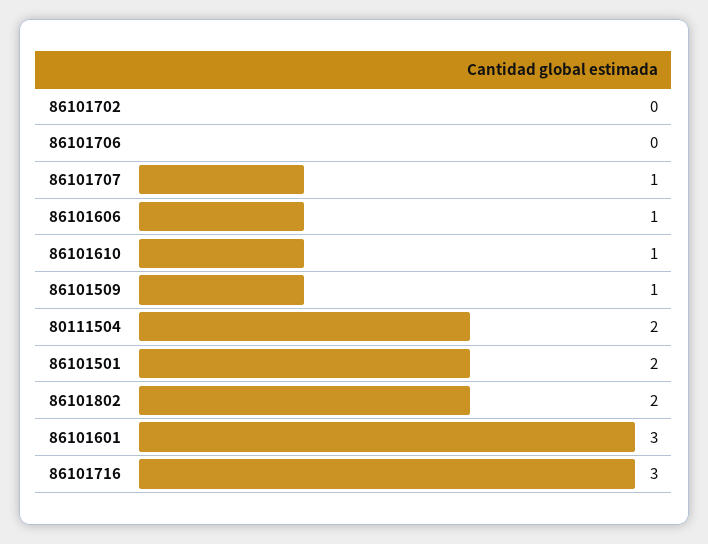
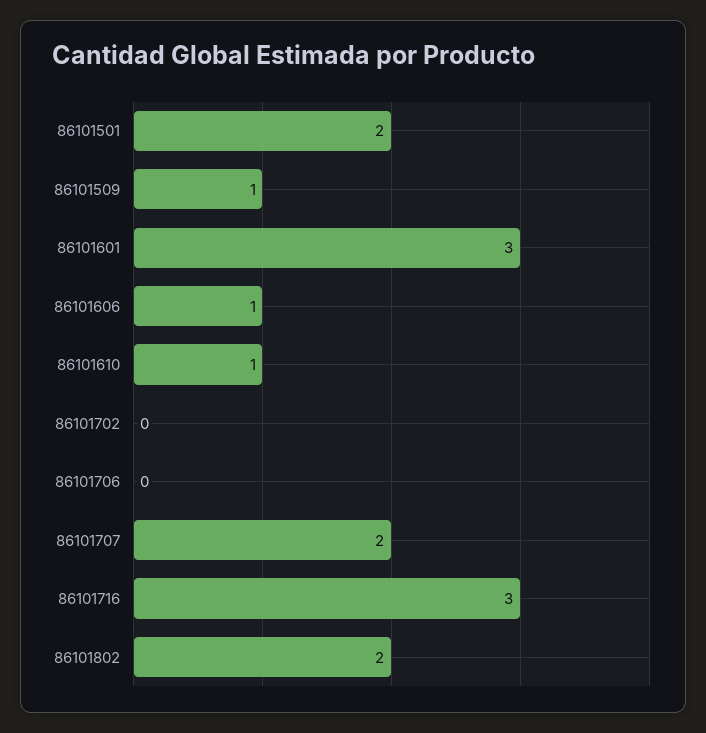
  {
    "86101702": 0,
    "86101706": 0,
-   "86101707": 1,
+   "86101707": 2,
    "86101606": 1,
    "86101610": 1,
    "86101509": 1,
-   "80111504": 2,
    "86101501": 2,
    "86101802": 2,
    "86101601": 3,
    "86101716": 3
  }

